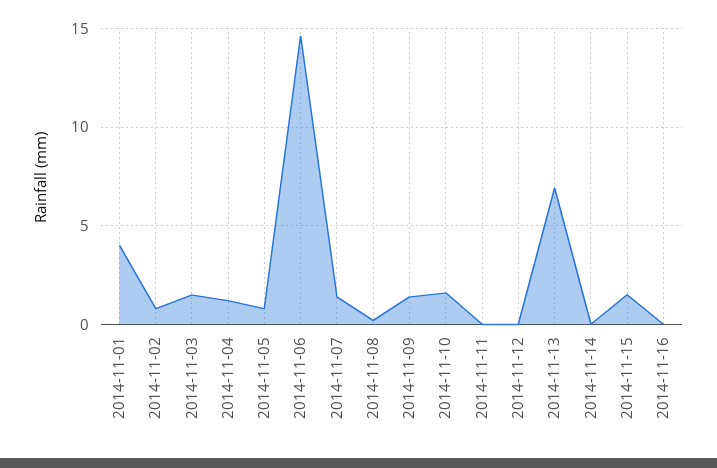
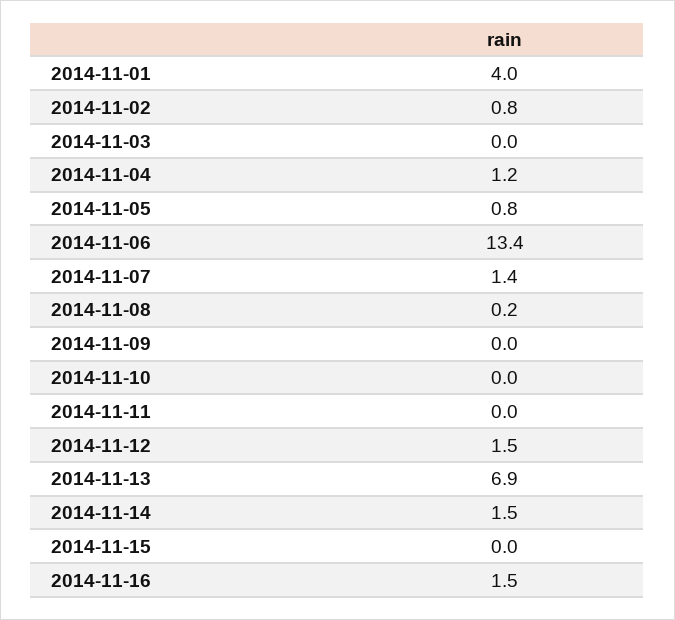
  {
    "2014-11-01": 4,
    "2014-11-02": 0.8,
-   "2014-11-03": 1.5,
+   "2014-11-03": 0,
    "2014-11-04": 1.2,
    "2014-11-05": 0.8,
-   "2014-11-06": 14.5,
+   "2014-11-06": 13.4,
    "2014-11-07": 1.4,
    "2014-11-08": 0.2,
-   "2014-11-09": 1.5,
+   "2014-11-09": 0,
-   "2014-11-10": 1.5,
+   "2014-11-10": 0,
    "2014-11-11": 0,
-   "2014-11-12": 0,
+   "2014-11-12": 1.5,
    "2014-11-13": 6.9,
-   "2014-11-14": 0,
+   "2014-11-14": 1.5,
-   "2014-11-15": 1.5,
+   "2014-11-15": 0,
-   "2014-11-16": 0
+   "2014-11-16": 1.5
  }

